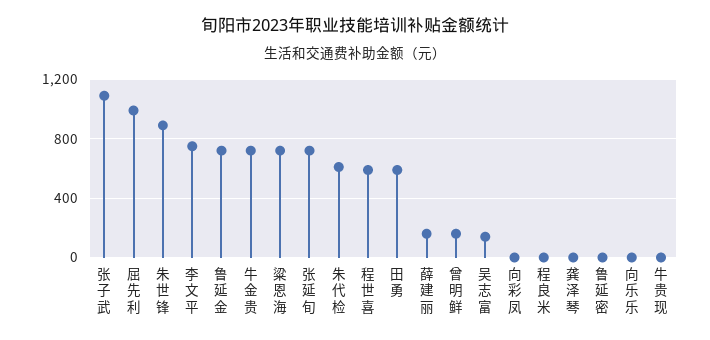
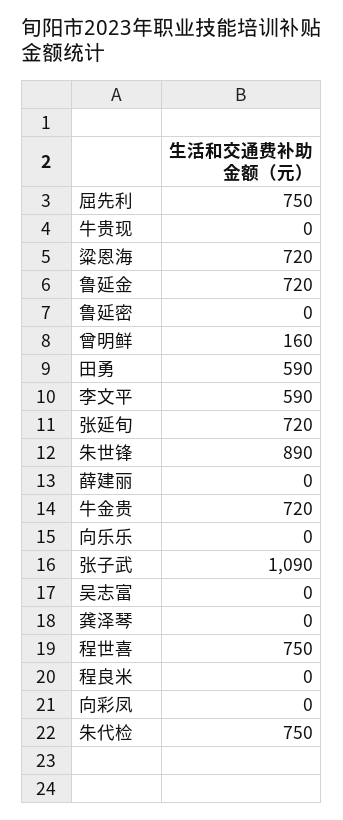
  {
    "张子武": 1090,
-   "屈先利": 1000,
+   "屈先利": 750,
    "朱世锋": 890,
-   "李文平": 750,
+   "李文平": 590,
    "鲁延金": 720,
    "牛金贵": 720,
    "粱恩海": 720,
    "张延旬": 720,
-   "朱代检": 600,
+   "朱代检": 750,
-   "程世喜": 600,
+   "程世喜": 750,
    "田勇": 590,
-   "薛建丽": 150,
+   "薛建丽": 0,
    "曾明鲜": 160,
-   "吴志富": 150,
+   "吴志富": 0,
    "向彩凤": 0,
    "程良米": 0,
    "龚泽琴": 0,
    "鲁延密": 0,
    "向乐乐": 0,
    "牛贵现": 0
  }

